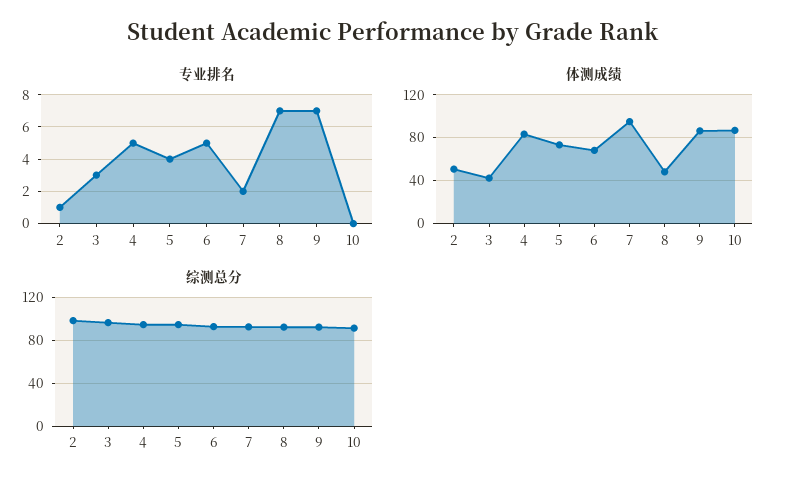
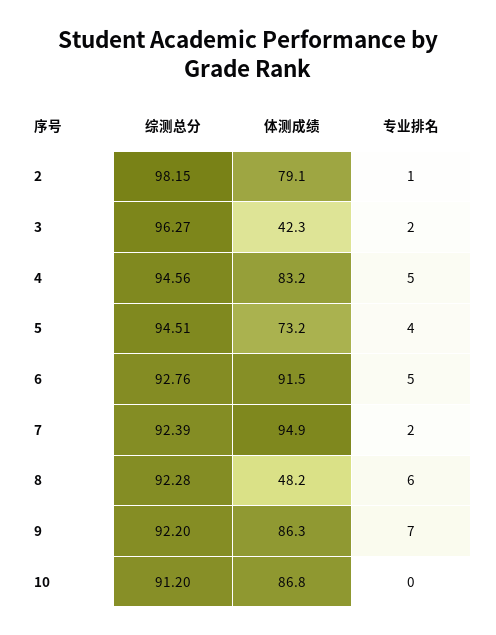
  {
    "专业排名": {
      "2": 1,
-     "3": 3,
+     "3": 2,
      "4": 5,
      "5": 4,
      "6": 5,
      "7": 2,
-     "8": 7,
+     "8": 6,
      "9": 7,
      "10": 0
    },
    "体测成绩": {
-     "2": 50,
+     "2": 79.1,
      "3": 42.3,
      "4": 83.2,
      "5": 73.2,
-     "6": 70,
+     "6": 91.5,
      "7": 94.9,
      "8": 48.2,
      "9": 86.3,
      "10": 86.8
    },
    "综测总分": {
      "2": 98.15,
      "3": 96.27,
      "4": 94.56,
      "5": 94.51,
      "6": 92.76,
      "7": 92.39,
      "8": 92.28,
      "9": 92.2,
      "10": 91.2
    }
  }

